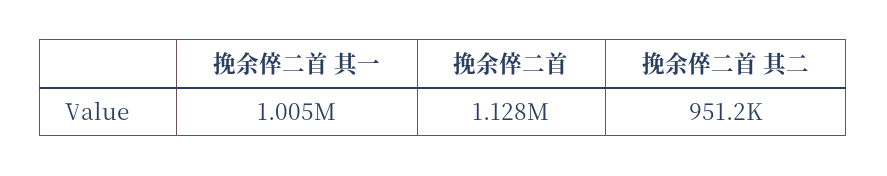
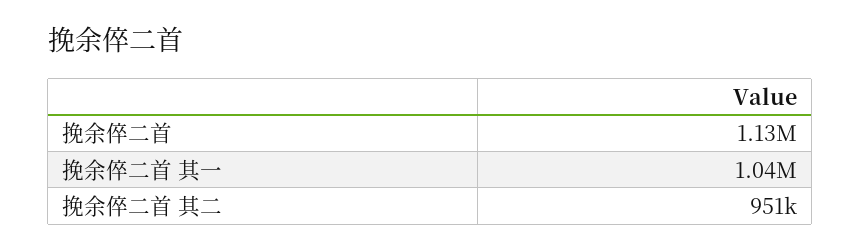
  {
-   "挽余倅二首 其一": 1005000,
+   "挽余倅二首 其一": 1040000,
    "挽余倅二首": 1128000,
    "挽余倅二首 其二": 951200
  }

